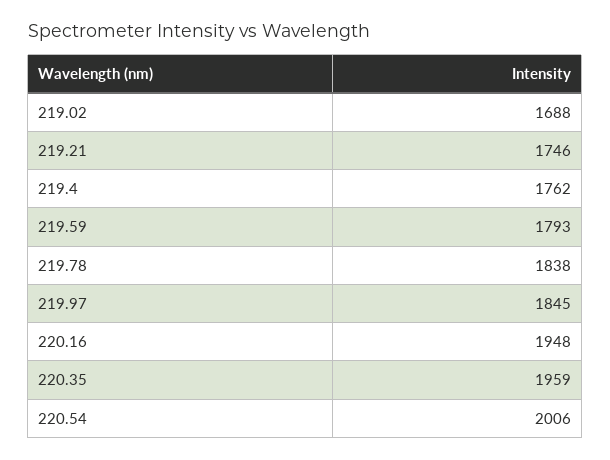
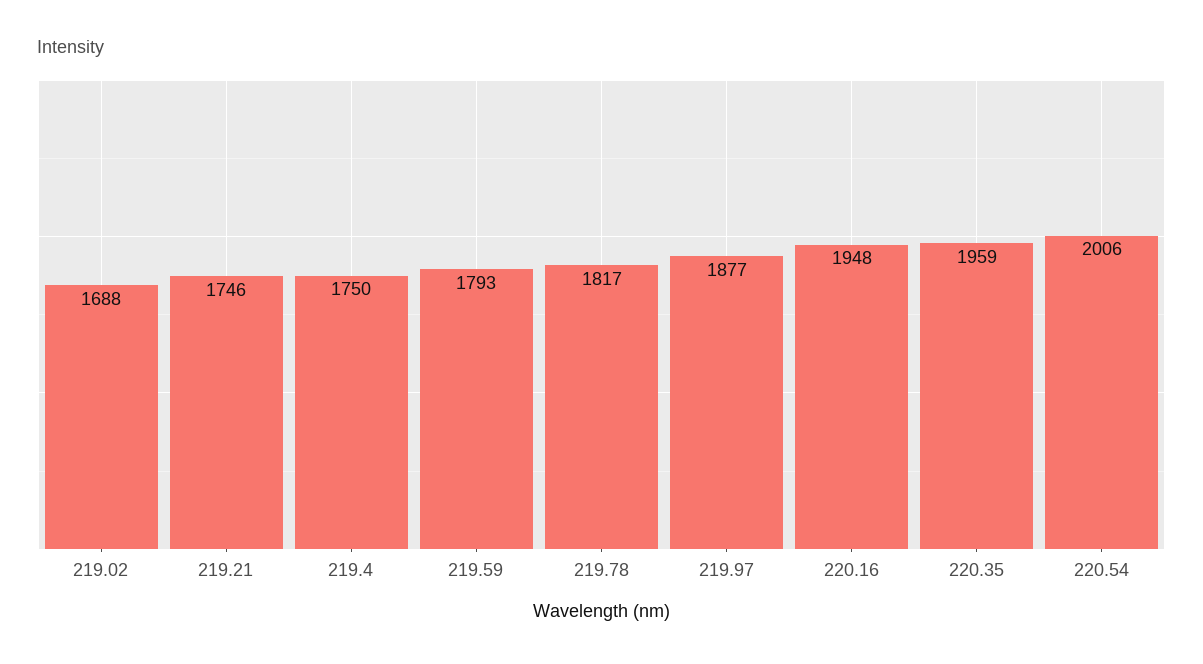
  {
    "219.02": 1688,
    "219.21": 1746,
-   "219.4": 1762,
+   "219.4": 1750,
    "219.59": 1793,
-   "219.78": 1838,
+   "219.78": 1817,
-   "219.97": 1845,
+   "219.97": 1877,
    "220.16": 1948,
    "220.35": 1959,
    "220.54": 2006
  }

